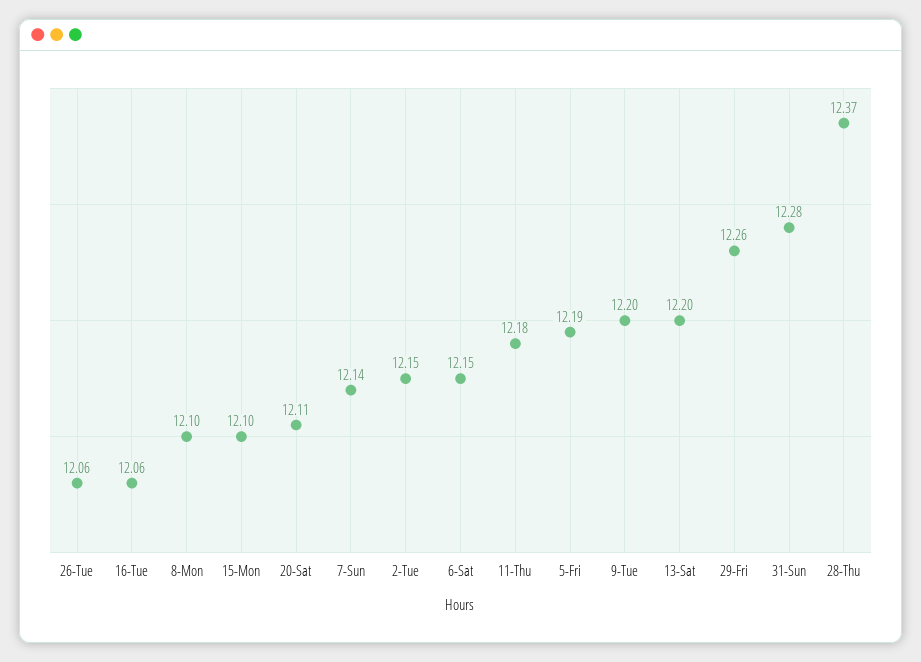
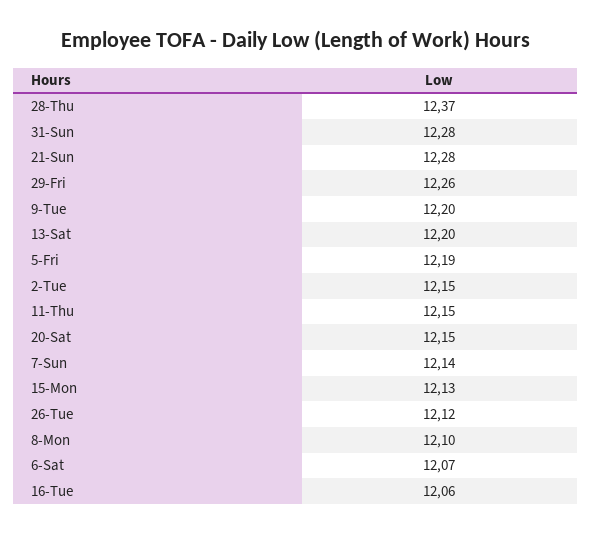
  {
-   "26-Tue": 12.06,
+   "26-Tue": 12.12,
    "16-Tue": 12.06,
    "8-Mon": 12.1,
-   "15-Mon": 12.1,
+   "15-Mon": 12.13,
-   "20-Sat": 12.11,
+   "20-Sat": 12.15,
    "7-Sun": 12.14,
    "2-Tue": 12.15,
-   "6-Sat": 12.15,
+   "6-Sat": 12.07,
-   "11-Thu": 12.18,
+   "11-Thu": 12.15,
    "5-Fri": 12.19,
    "9-Tue": 12.2,
    "13-Sat": 12.2,
    "29-Fri": 12.26,
    "31-Sun": 12.28,
-   "28-Thu": 12.37
+   "28-Thu": 12.37,
+   "21-Sun": 12.28
  }

